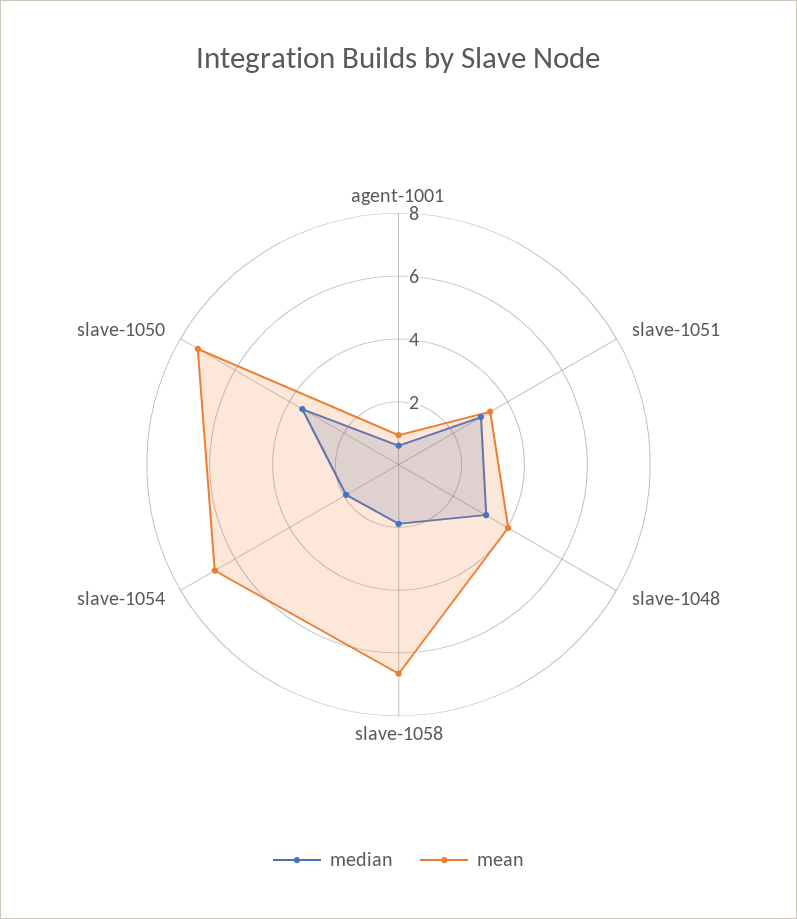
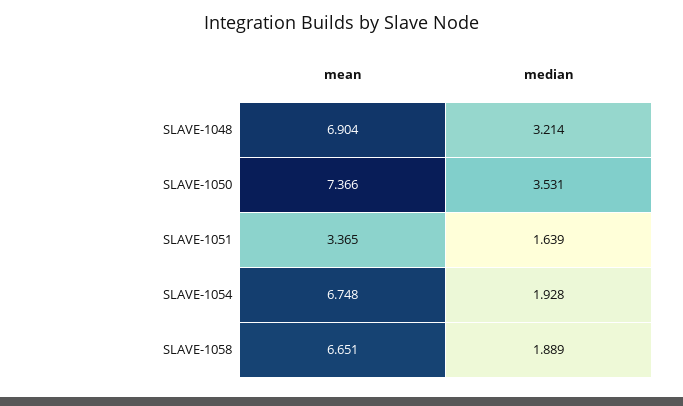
  {
    "median": {
-     "agent-1001": 0.5,
-     "slave-1051": 3,
+     "slave-1051": 1.639,
      "slave-1048": 3.214,
      "slave-1058": 1.889,
      "slave-1054": 1.928,
      "slave-1050": 3.531
    },
    "mean": {
-     "agent-1001": 1,
      "slave-1051": 3.365,
-     "slave-1048": 4,
+     "slave-1048": 6.904,
      "slave-1058": 6.651,
      "slave-1054": 6.748,
      "slave-1050": 7.366
    }
  }

